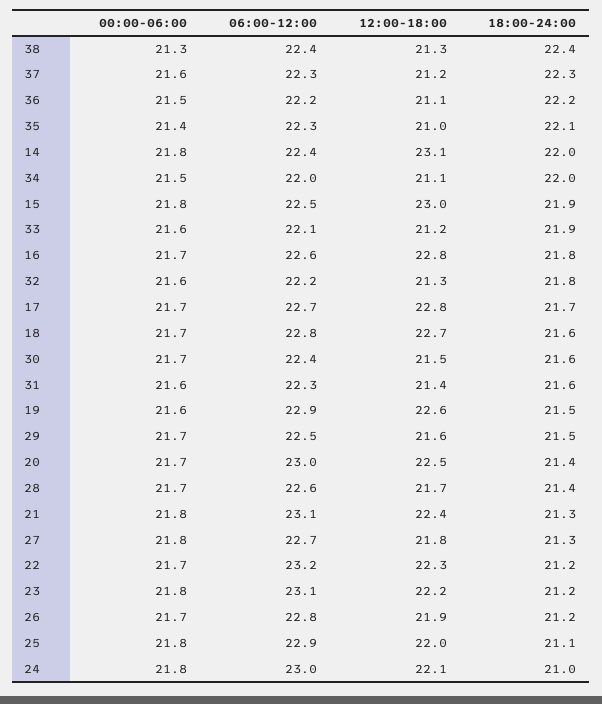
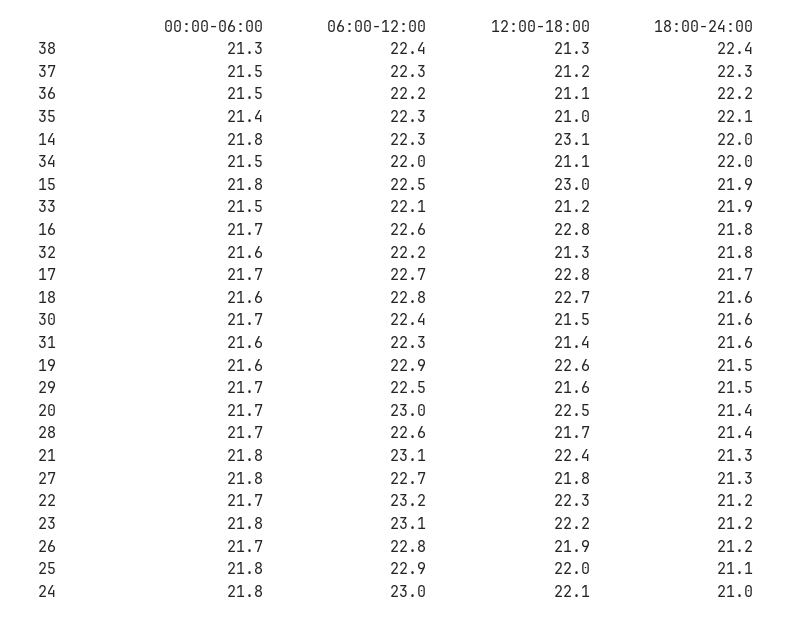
  {
    "00:00-06:00": {
      "38": 21.3,
-     "37": 21.6,
+     "37": 21.5,
      "36": 21.5,
      "35": 21.4,
      "14": 21.8,
      "34": 21.5,
      "15": 21.8,
-     "33": 21.6,
+     "33": 21.5,
      "16": 21.7,
      "32": 21.6,
      "17": 21.7,
-     "18": 21.7,
+     "18": 21.6,
      "30": 21.7,
      "31": 21.6,
      "19": 21.6,
      "29": 21.7,
      "20": 21.7,
      "28": 21.7,
      "21": 21.8,
      "27": 21.8,
      "22": 21.7,
      "23": 21.8,
      "26": 21.7,
      "25": 21.8,
      "24": 21.8
    },
    "06:00-12:00": {
      "38": 22.4,
      "37": 22.3,
      "36": 22.2,
      "35": 22.3,
-     "14": 22.4,
+     "14": 22.3,
      "34": 22,
      "15": 22.5,
      "33": 22.1,
      "16": 22.6,
      "32": 22.2,
      "17": 22.7,
      "18": 22.8,
      "30": 22.4,
      "31": 22.3,
      "19": 22.9,
      "29": 22.5,
      "20": 23,
      "28": 22.6,
      "21": 23.1,
      "27": 22.7,
      "22": 23.2,
      "23": 23.1,
      "26": 22.8,
      "25": 22.9,
      "24": 23
    },
    "12:00-18:00": {
      "38": 21.3,
      "37": 21.2,
      "36": 21.1,
      "35": 21,
      "14": 23.1,
      "34": 21.1,
      "15": 23,
      "33": 21.2,
      "16": 22.8,
      "32": 21.3,
      "17": 22.8,
      "18": 22.7,
      "30": 21.5,
      "31": 21.4,
      "19": 22.6,
      "29": 21.6,
      "20": 22.5,
      "28": 21.7,
      "21": 22.4,
      "27": 21.8,
      "22": 22.3,
      "23": 22.2,
      "26": 21.9,
      "25": 22,
      "24": 22.1
    },
    "18:00-24:00": {
      "38": 22.4,
      "37": 22.3,
      "36": 22.2,
      "35": 22.1,
      "14": 22,
      "34": 22,
      "15": 21.9,
      "33": 21.9,
      "16": 21.8,
      "32": 21.8,
      "17": 21.7,
      "18": 21.6,
      "30": 21.6,
      "31": 21.6,
      "19": 21.5,
      "29": 21.5,
      "20": 21.4,
      "28": 21.4,
      "21": 21.3,
      "27": 21.3,
      "22": 21.2,
      "23": 21.2,
      "26": 21.2,
      "25": 21.1,
      "24": 21
    }
  }

